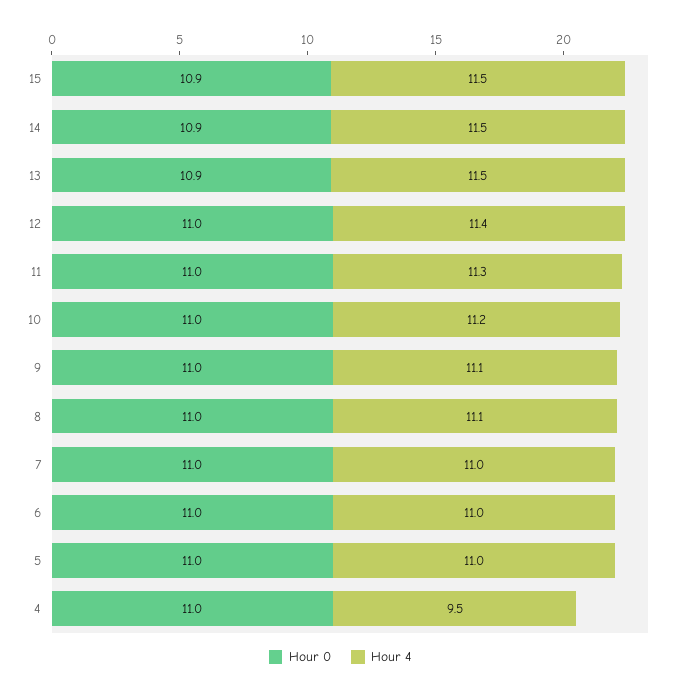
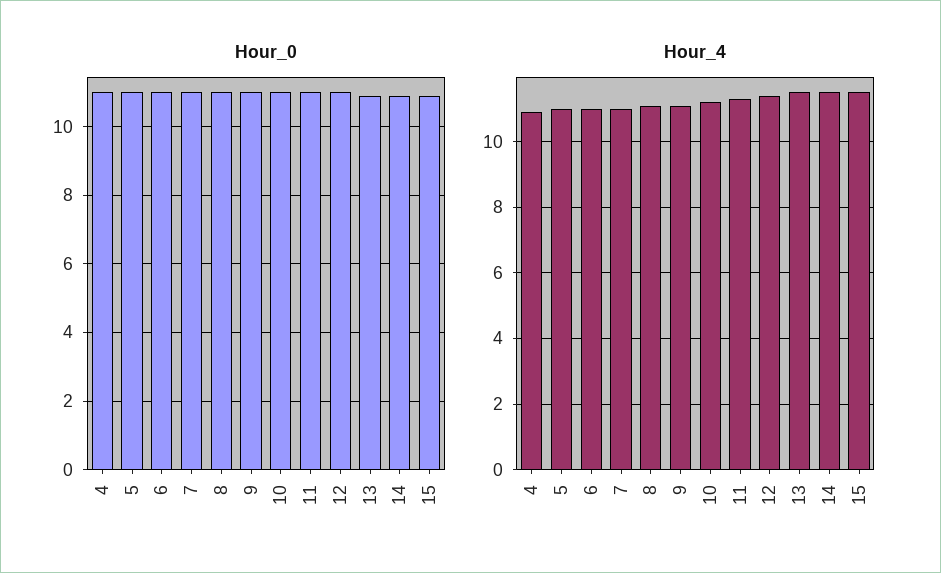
  {
    "Hour 0": {
      "15": 10.9,
      "14": 10.9,
      "13": 10.9,
      "12": 11,
      "11": 11,
      "10": 11,
      "9": 11,
      "8": 11,
      "7": 11,
      "6": 11,
      "5": 11,
      "4": 11
    },
    "Hour 4": {
      "15": 11.5,
      "14": 11.5,
      "13": 11.5,
      "12": 11.4,
      "11": 11.3,
      "10": 11.2,
      "9": 11.1,
      "8": 11.1,
      "7": 11,
      "6": 11,
      "5": 11,
-     "4": 9.5
+     "4": 11
    }
  }

